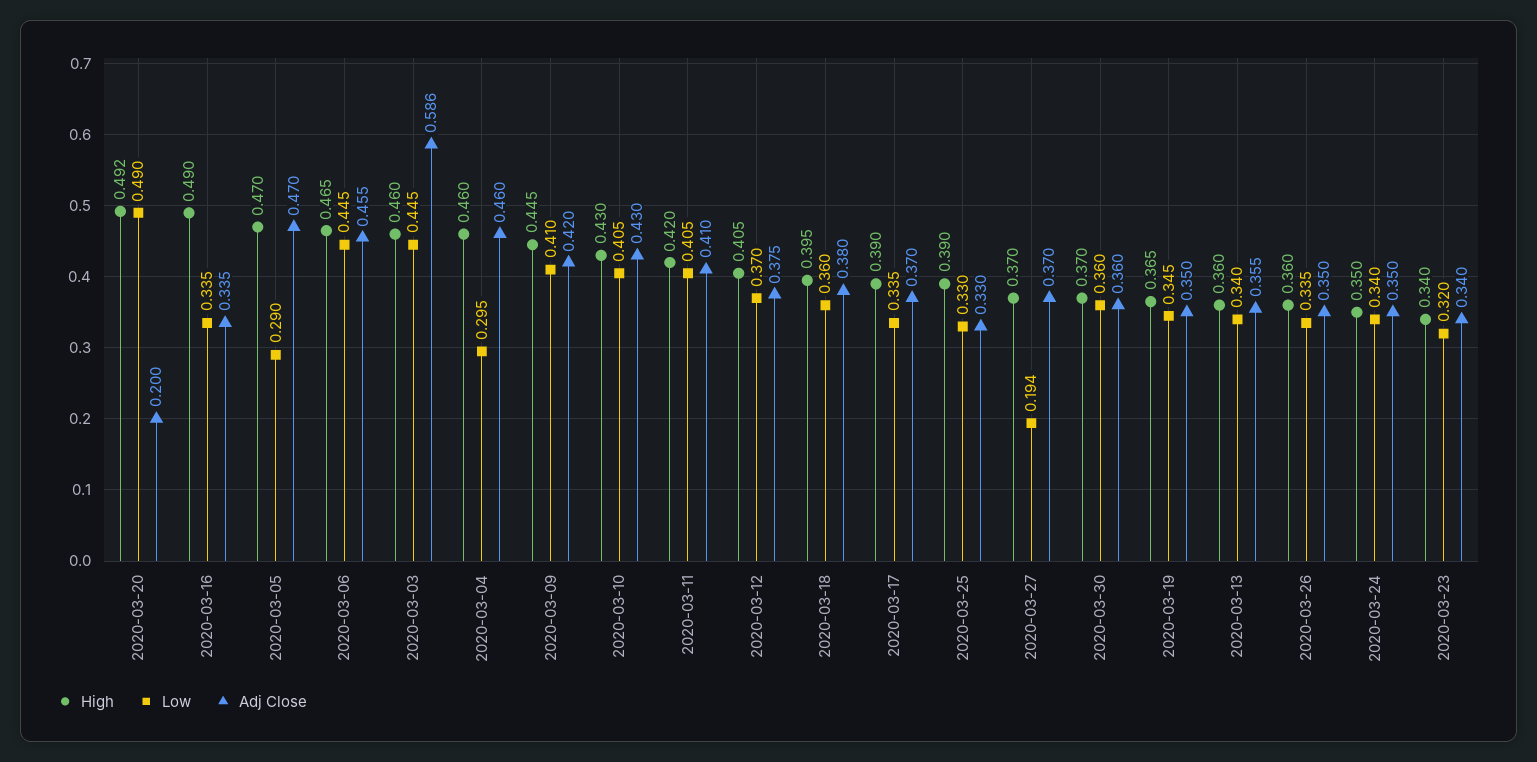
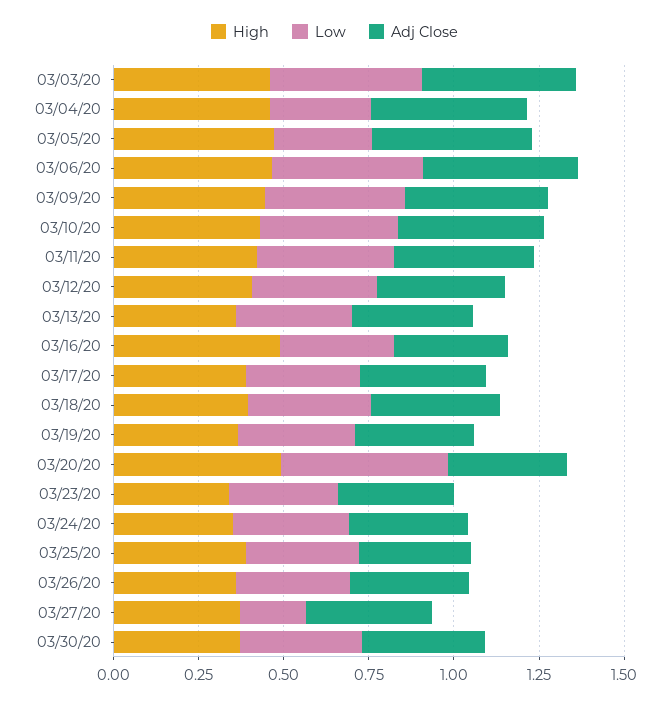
  {
    "High": {
      "2020-03-20": 0.492,
      "2020-03-16": 0.49,
      "2020-03-05": 0.47,
      "2020-03-06": 0.465,
      "2020-03-03": 0.46,
      "2020-03-04": 0.46,
      "2020-03-09": 0.445,
      "2020-03-10": 0.43,
      "2020-03-11": 0.42,
      "2020-03-12": 0.405,
      "2020-03-18": 0.395,
      "2020-03-17": 0.39,
      "2020-03-25": 0.39,
      "2020-03-27": 0.37,
      "2020-03-30": 0.37,
      "2020-03-19": 0.365,
      "2020-03-13": 0.36,
      "2020-03-26": 0.36,
      "2020-03-24": 0.35,
      "2020-03-23": 0.34
    },
    "Low": {
      "2020-03-20": 0.49,
      "2020-03-16": 0.335,
      "2020-03-05": 0.29,
      "2020-03-06": 0.445,
      "2020-03-03": 0.445,
      "2020-03-04": 0.295,
      "2020-03-09": 0.41,
      "2020-03-10": 0.405,
      "2020-03-11": 0.405,
      "2020-03-12": 0.37,
      "2020-03-18": 0.36,
      "2020-03-17": 0.335,
      "2020-03-25": 0.33,
      "2020-03-27": 0.194,
      "2020-03-30": 0.36,
      "2020-03-19": 0.345,
      "2020-03-13": 0.34,
      "2020-03-26": 0.335,
      "2020-03-24": 0.34,
      "2020-03-23": 0.32
    },
    "Adj Close": {
-     "2020-03-20": 0.2,
+     "2020-03-20": 0.35,
      "2020-03-16": 0.335,
      "2020-03-05": 0.47,
      "2020-03-06": 0.455,
-     "2020-03-03": 0.586,
+     "2020-03-03": 0.45,
      "2020-03-04": 0.46,
      "2020-03-09": 0.42,
      "2020-03-10": 0.43,
      "2020-03-11": 0.41,
      "2020-03-12": 0.375,
      "2020-03-18": 0.38,
      "2020-03-17": 0.37,
      "2020-03-25": 0.33,
      "2020-03-27": 0.37,
      "2020-03-30": 0.36,
      "2020-03-19": 0.35,
      "2020-03-13": 0.355,
      "2020-03-26": 0.35,
      "2020-03-24": 0.35,
      "2020-03-23": 0.34
    }
  }

